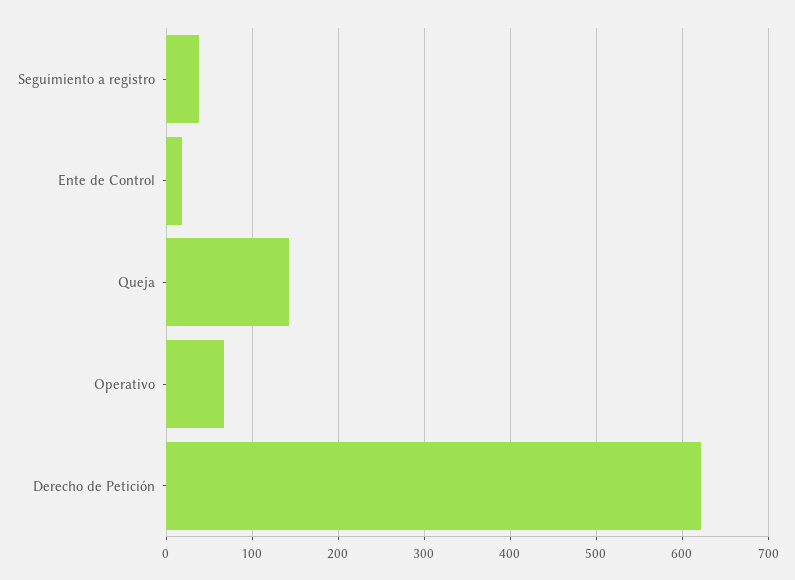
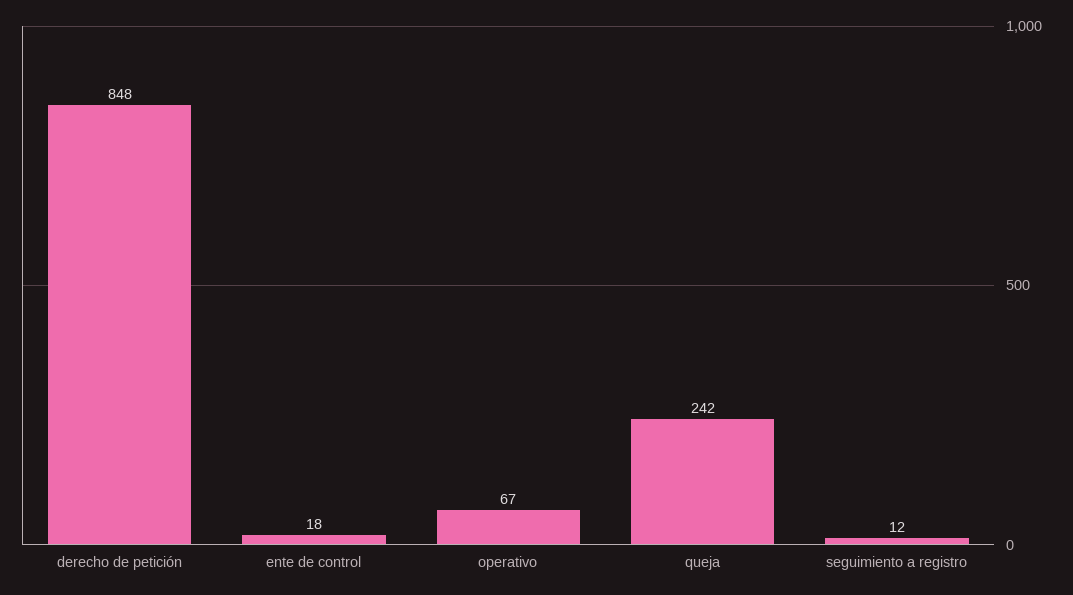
  {
-   "Seguimiento a registro": 40,
+   "Seguimiento a registro": 12,
    "Ente de Control": 18,
-   "Queja": 140,
+   "Queja": 242,
    "Operativo": 67,
-   "Derecho de Petición": 620
+   "Derecho de Petición": 848
  }

